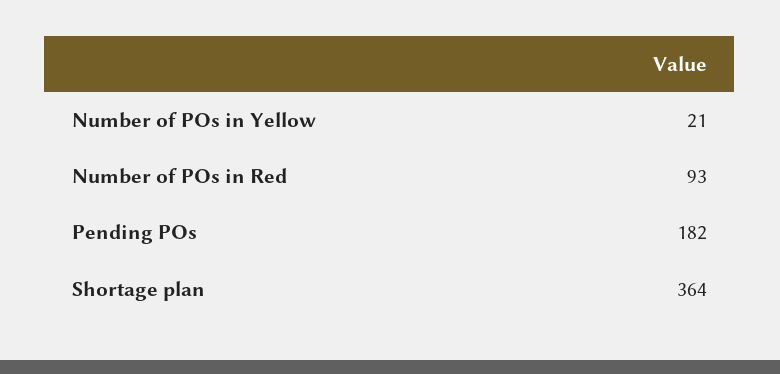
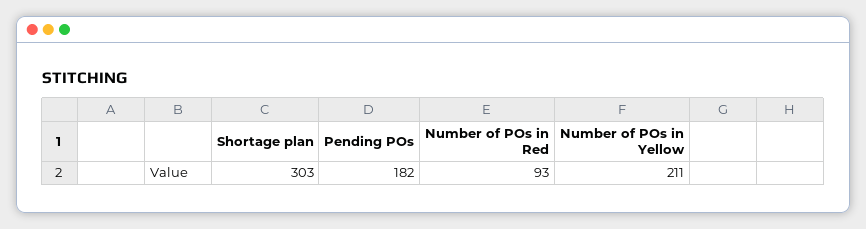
  {
-   "Number of POs in Yellow": 21,
+   "Number of POs in Yellow": 211,
    "Number of POs in Red": 93,
    "Pending POs": 182,
-   "Shortage plan": 364
+   "Shortage plan": 303
  }

